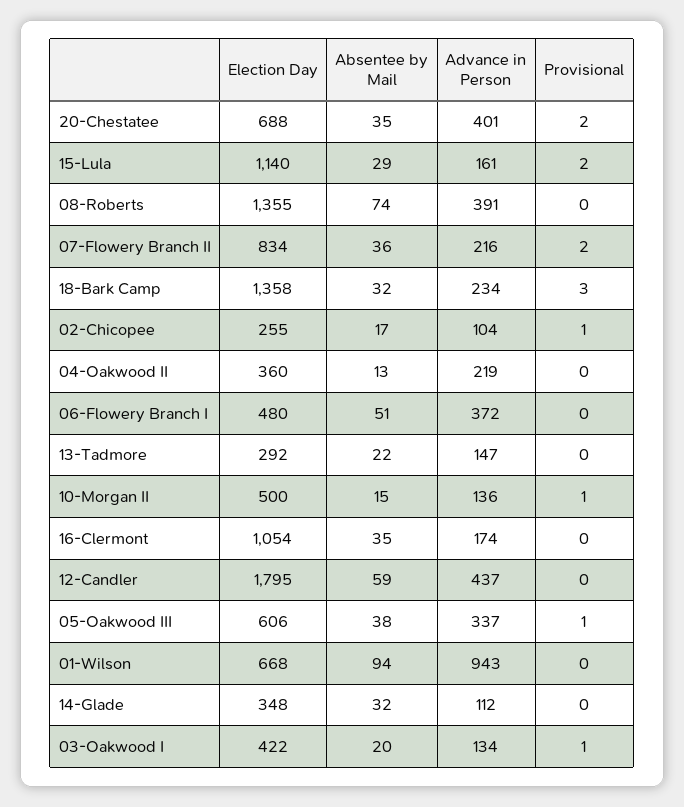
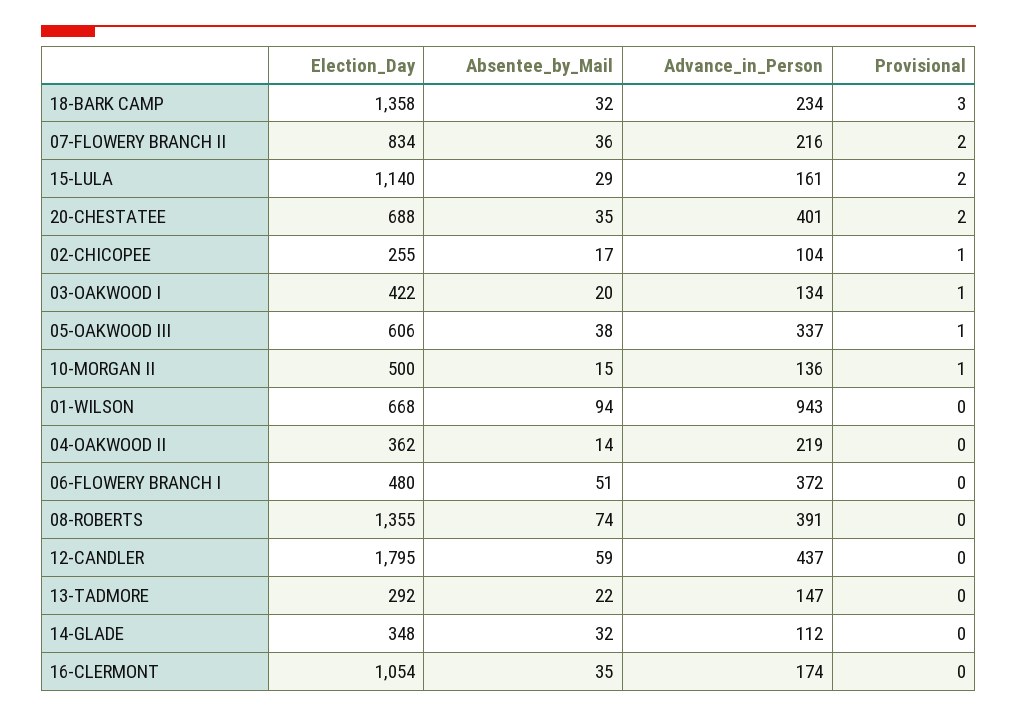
  {
    "Election Day": {
      "20-Chestatee": 688,
      "15-Lula": 1140,
      "08-Roberts": 1355,
      "07-Flowery Branch II": 834,
      "18-Bark Camp": 1358,
      "02-Chicopee": 255,
-     "04-Oakwood II": 360,
+     "04-Oakwood II": 362,
      "06-Flowery Branch I": 480,
      "13-Tadmore": 292,
      "10-Morgan II": 500,
      "16-Clermont": 1054,
      "12-Candler": 1795,
      "05-Oakwood III": 606,
      "01-Wilson": 668,
      "14-Glade": 348,
      "03-Oakwood I": 422
    },
    "Absentee by Mail": {
      "20-Chestatee": 35,
      "15-Lula": 29,
      "08-Roberts": 74,
      "07-Flowery Branch II": 36,
      "18-Bark Camp": 32,
      "02-Chicopee": 17,
-     "04-Oakwood II": 13,
+     "04-Oakwood II": 14,
      "06-Flowery Branch I": 51,
      "13-Tadmore": 22,
      "10-Morgan II": 15,
      "16-Clermont": 35,
      "12-Candler": 59,
      "05-Oakwood III": 38,
      "01-Wilson": 94,
      "14-Glade": 32,
      "03-Oakwood I": 20
    },
    "Advance in Person": {
      "20-Chestatee": 401,
      "15-Lula": 161,
      "08-Roberts": 391,
      "07-Flowery Branch II": 216,
      "18-Bark Camp": 234,
      "02-Chicopee": 104,
      "04-Oakwood II": 219,
      "06-Flowery Branch I": 372,
      "13-Tadmore": 147,
      "10-Morgan II": 136,
      "16-Clermont": 174,
      "12-Candler": 437,
      "05-Oakwood III": 337,
      "01-Wilson": 943,
      "14-Glade": 112,
      "03-Oakwood I": 134
    },
    "Provisional": {
      "20-Chestatee": 2,
      "15-Lula": 2,
      "08-Roberts": 0,
      "07-Flowery Branch II": 2,
      "18-Bark Camp": 3,
      "02-Chicopee": 1,
      "04-Oakwood II": 0,
      "06-Flowery Branch I": 0,
      "13-Tadmore": 0,
      "10-Morgan II": 1,
      "16-Clermont": 0,
      "12-Candler": 0,
      "05-Oakwood III": 1,
      "01-Wilson": 0,
      "14-Glade": 0,
      "03-Oakwood I": 1
    }
  }

